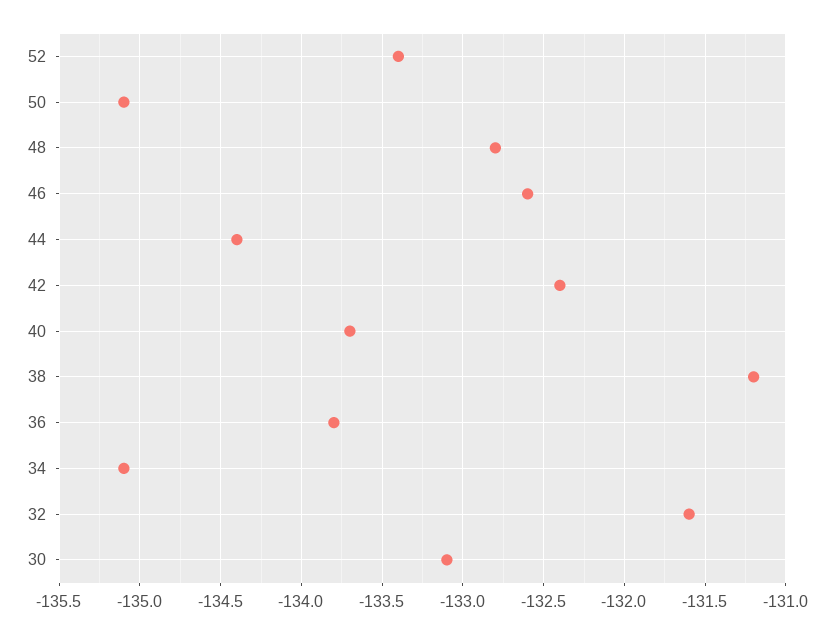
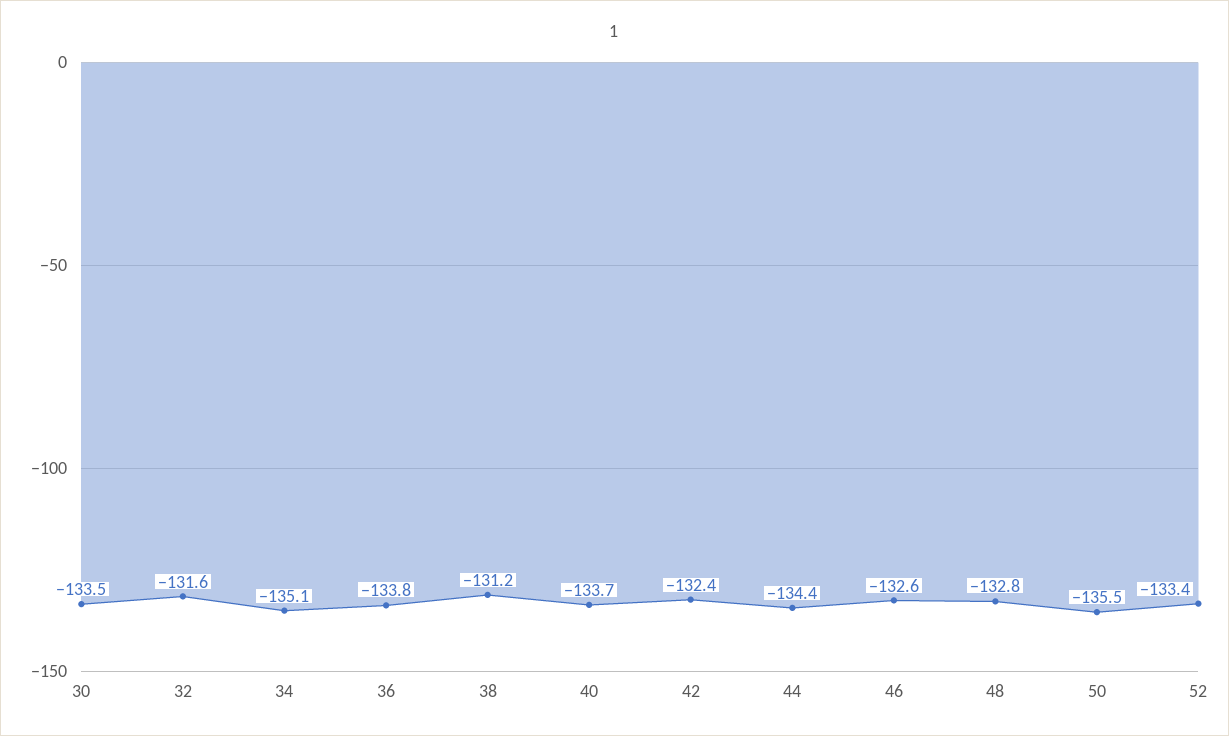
  {
    "52": -133.4,
-   "50": -135.1,
+   "50": -135.5,
    "48": -132.8,
    "46": -132.6,
    "44": -134.4,
    "42": -132.4,
    "40": -133.7,
    "38": -131.2,
    "36": -133.8,
    "34": -135.1,
    "32": -131.6,
-   "30": -133.1
+   "30": -133.5
  }

